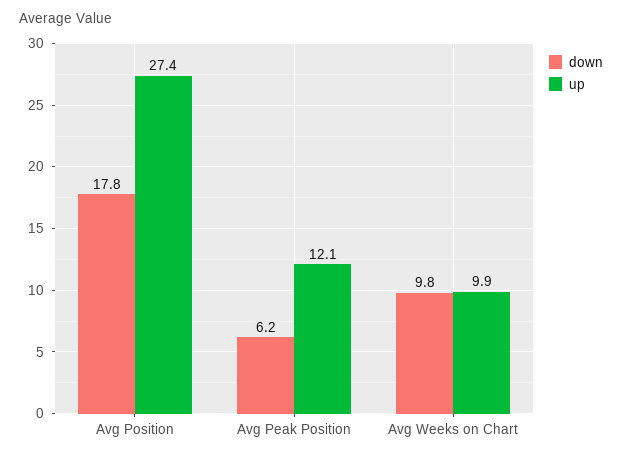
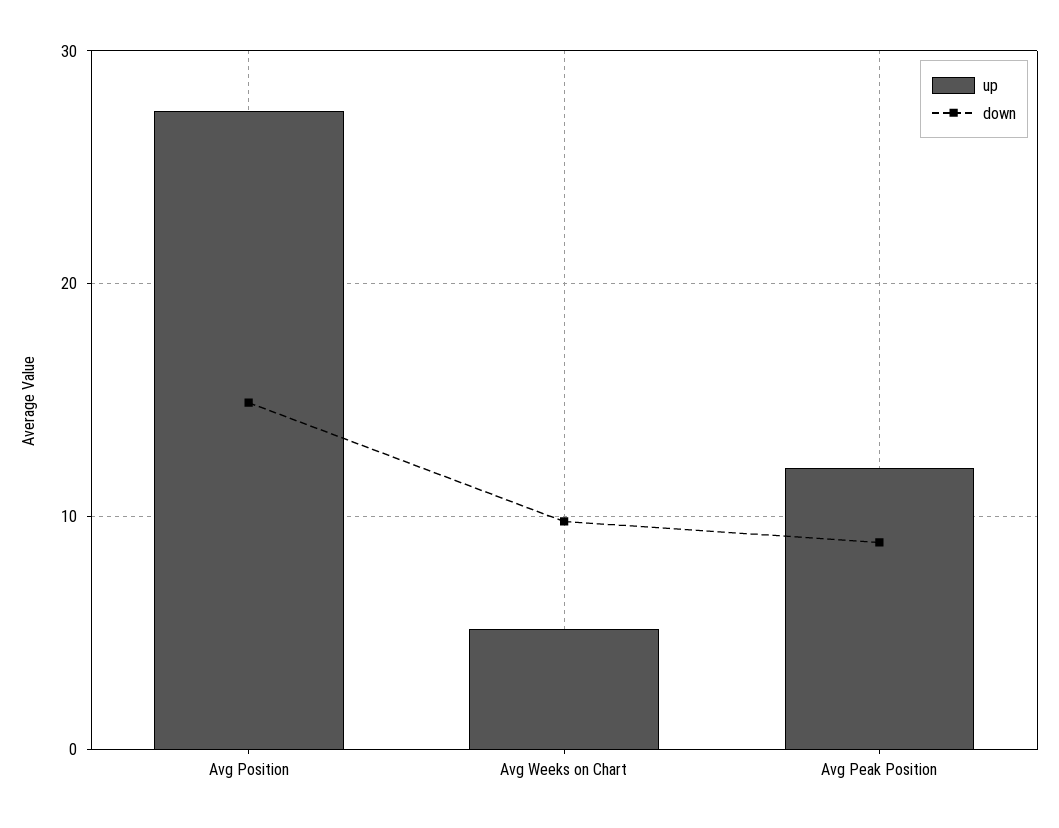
  {
    "down": {
-     "Avg Position": 17.8,
+     "Avg Position": 15,
-     "Avg Peak Position": 6.2,
+     "Avg Peak Position": 9,
      "Avg Weeks on Chart": 9.8
    },
    "up": {
      "Avg Position": 27.4,
      "Avg Peak Position": 12.1,
-     "Avg Weeks on Chart": 9.9
+     "Avg Weeks on Chart": 5
    }
  }

